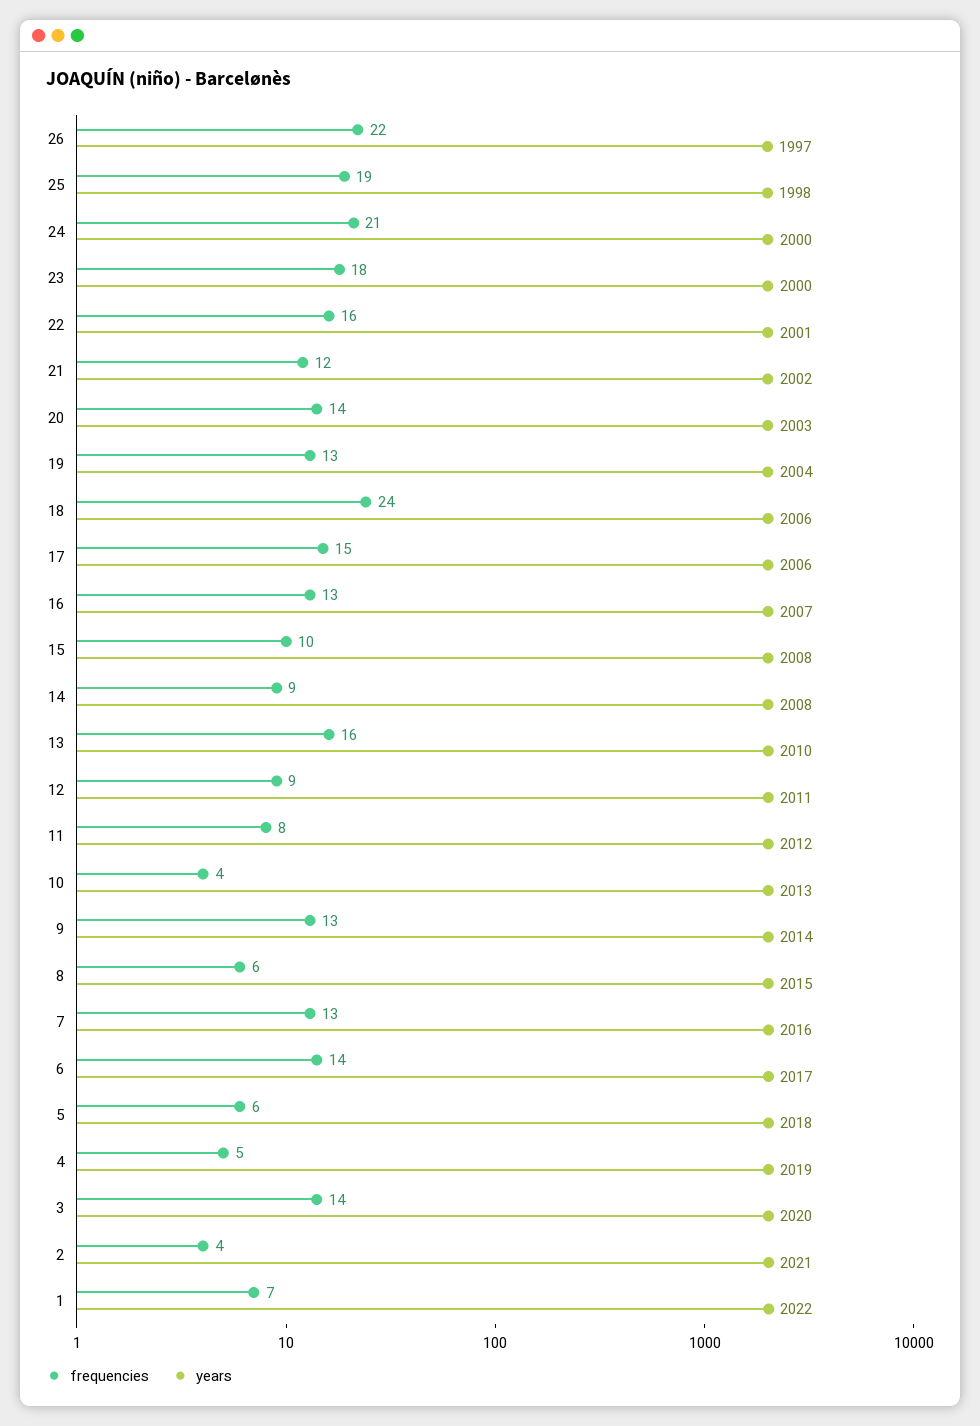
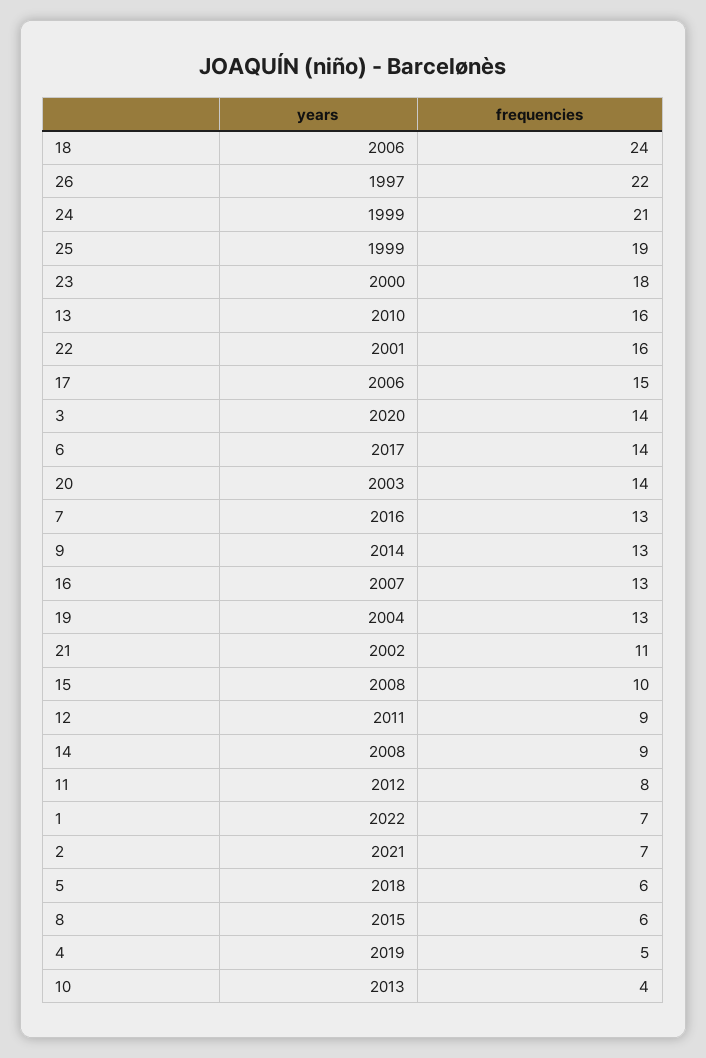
  {
    "frequencies": {
      "26": 22,
      "25": 19,
      "24": 21,
      "23": 18,
      "22": 16,
-     "21": 12,
+     "21": 11,
      "20": 14,
      "19": 13,
      "18": 24,
      "17": 15,
      "16": 13,
      "15": 10,
      "14": 9,
      "13": 16,
      "12": 9,
      "11": 8,
      "10": 4,
      "9": 13,
      "8": 6,
      "7": 13,
      "6": 14,
      "5": 6,
      "4": 5,
      "3": 14,
-     "2": 4,
+     "2": 7,
      "1": 7
    },
    "years": {
      "26": 1997,
-     "25": 1998,
+     "25": 1999,
-     "24": 2000,
+     "24": 1999,
      "23": 2000,
      "22": 2001,
      "21": 2002,
      "20": 2003,
      "19": 2004,
      "18": 2006,
      "17": 2006,
      "16": 2007,
      "15": 2008,
      "14": 2008,
      "13": 2010,
      "12": 2011,
      "11": 2012,
      "10": 2013,
      "9": 2014,
      "8": 2015,
      "7": 2016,
      "6": 2017,
      "5": 2018,
      "4": 2019,
      "3": 2020,
      "2": 2021,
      "1": 2022
    }
  }

